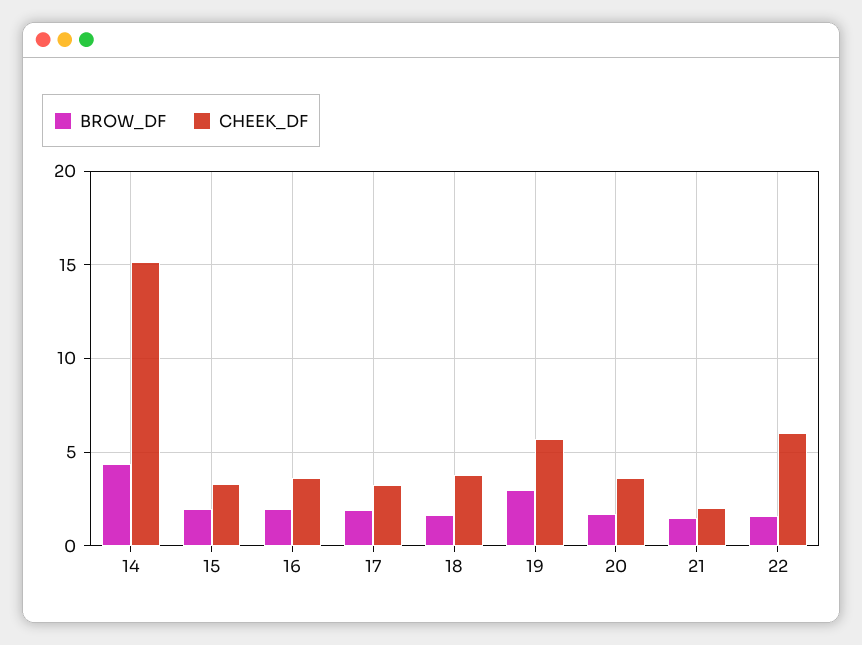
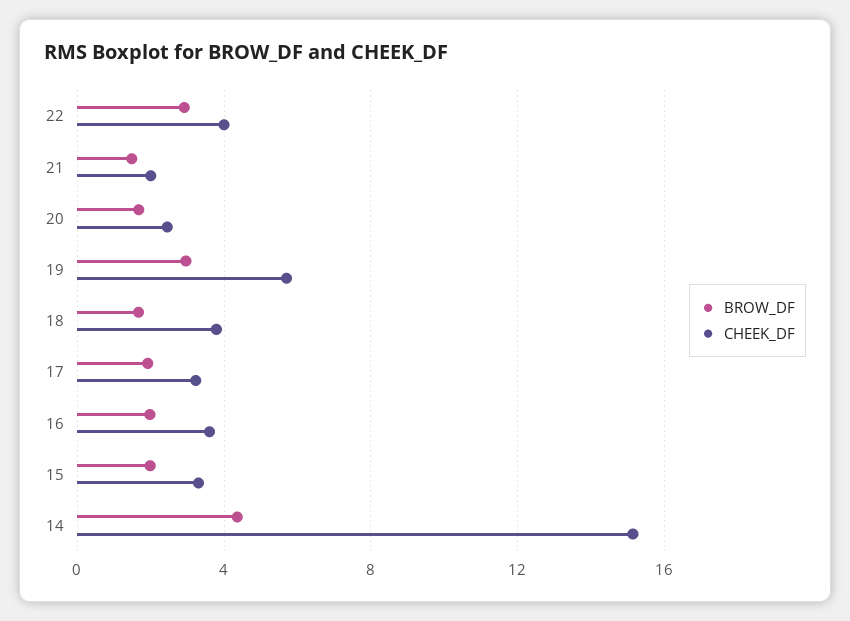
  {
    "BROW_DF": {
      "14": 4.5,
      "15": 2,
      "16": 2,
      "17": 2,
      "18": 1.5,
      "19": 3,
      "20": 1.5,
      "21": 1.5,
-     "22": 1.5
+     "22": 3
    },
    "CHEEK_DF": {
      "14": 15,
      "15": 3.5,
      "16": 3.5,
      "17": 3,
      "18": 4,
      "19": 5.5,
-     "20": 3.5,
+     "20": 2.5,
      "21": 2,
-     "22": 6
+     "22": 4
    }
  }

